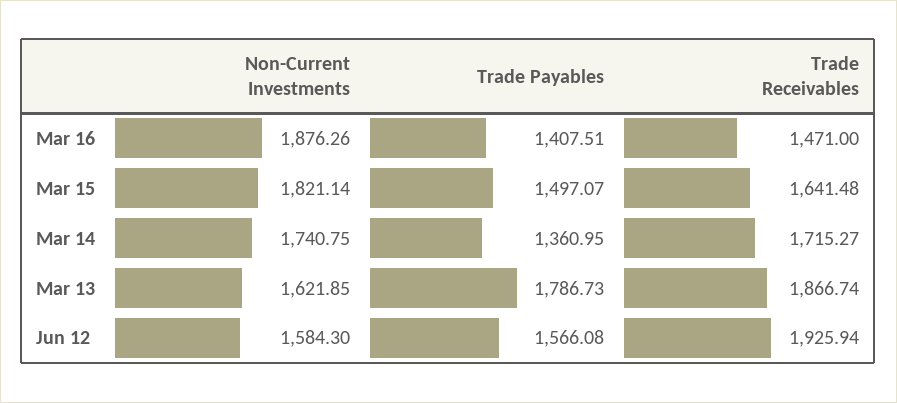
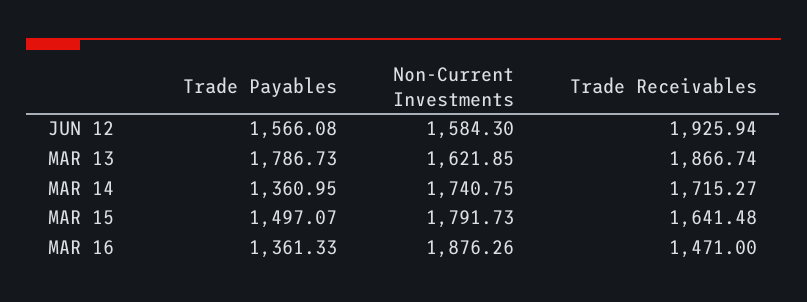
  {
    "Non-Current Investments": {
      "Mar 16": 1876.26,
-     "Mar 15": 1821.14,
+     "Mar 15": 1791.73,
      "Mar 14": 1740.75,
      "Mar 13": 1621.85,
      "Jun 12": 1584.3
    },
    "Trade Payables": {
-     "Mar 16": 1407.51,
+     "Mar 16": 1361.33,
      "Mar 15": 1497.07,
      "Mar 14": 1360.95,
      "Mar 13": 1786.73,
      "Jun 12": 1566.08
    },
    "Trade Receivables": {
      "Mar 16": 1471,
      "Mar 15": 1641.48,
      "Mar 14": 1715.27,
      "Mar 13": 1866.74,
      "Jun 12": 1925.94
    }
  }

